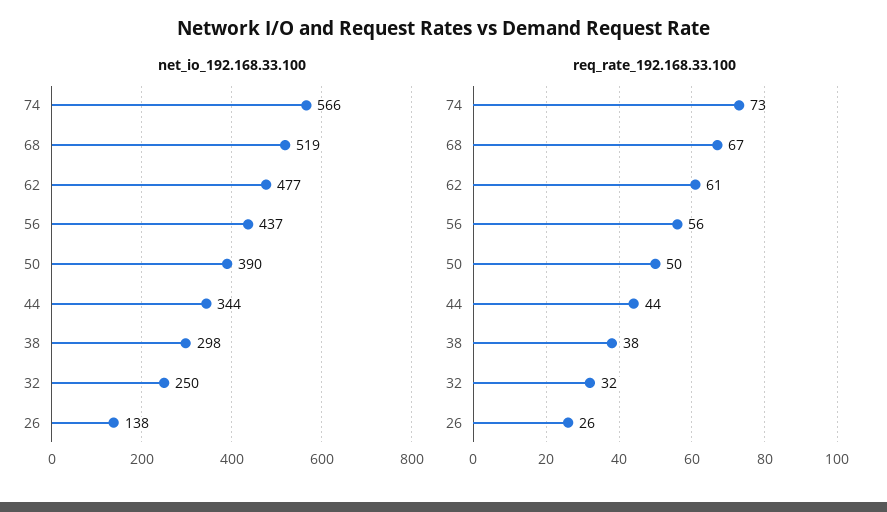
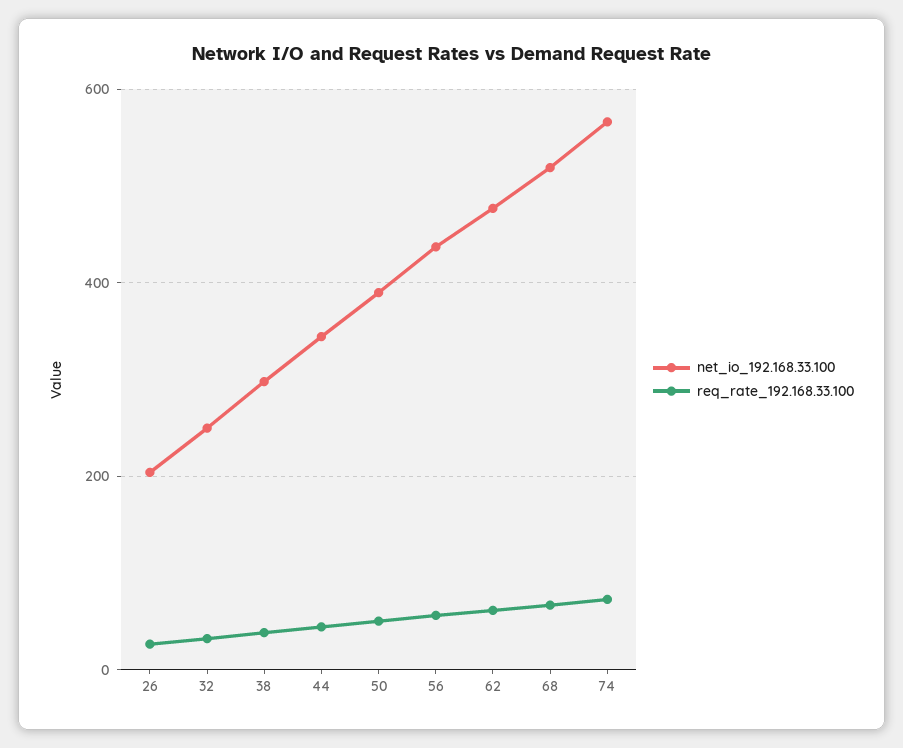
  {
    "net_io_192.168.33.100": {
      "74": 566,
      "68": 519,
      "62": 477,
      "56": 437,
      "50": 390,
      "44": 344,
      "38": 298,
      "32": 250,
-     "26": 138
+     "26": 200
    },
    "req_rate_192.168.33.100": {
      "74": 73,
      "68": 67,
      "62": 61,
      "56": 56,
      "50": 50,
      "44": 44,
      "38": 38,
      "32": 32,
      "26": 26
    }
  }

